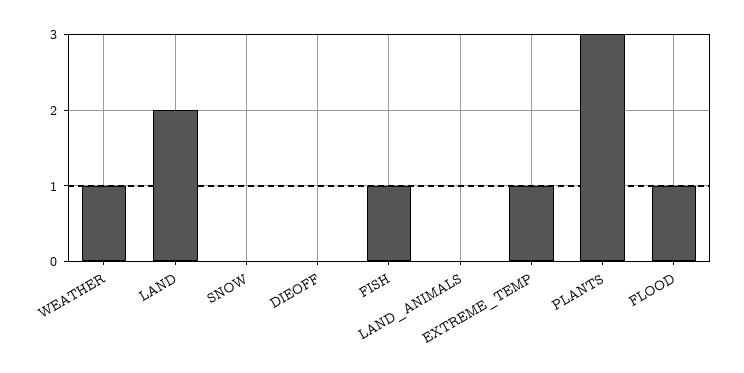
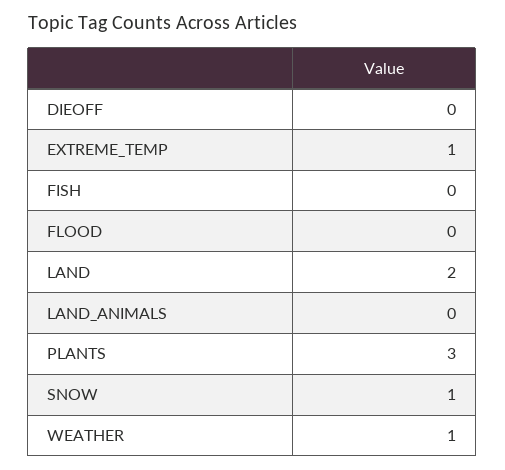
  {
    "WEATHER": 1,
    "LAND": 2,
-   "SNOW": 0,
+   "SNOW": 1,
    "DIEOFF": 0,
-   "FISH": 1,
+   "FISH": 0,
    "LAND_ANIMALS": 0,
    "EXTREME_TEMP": 1,
    "PLANTS": 3,
-   "FLOOD": 1
+   "FLOOD": 0
  }

